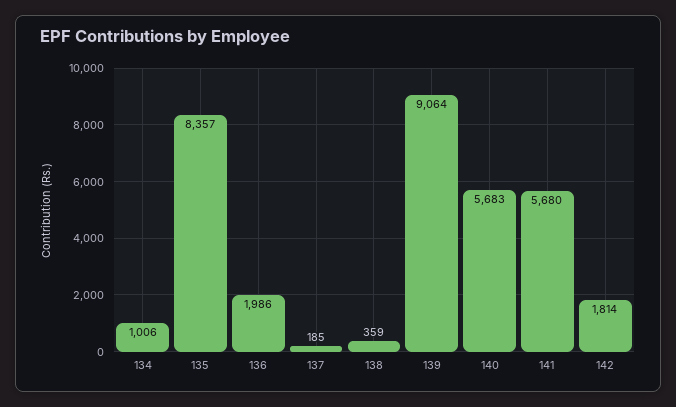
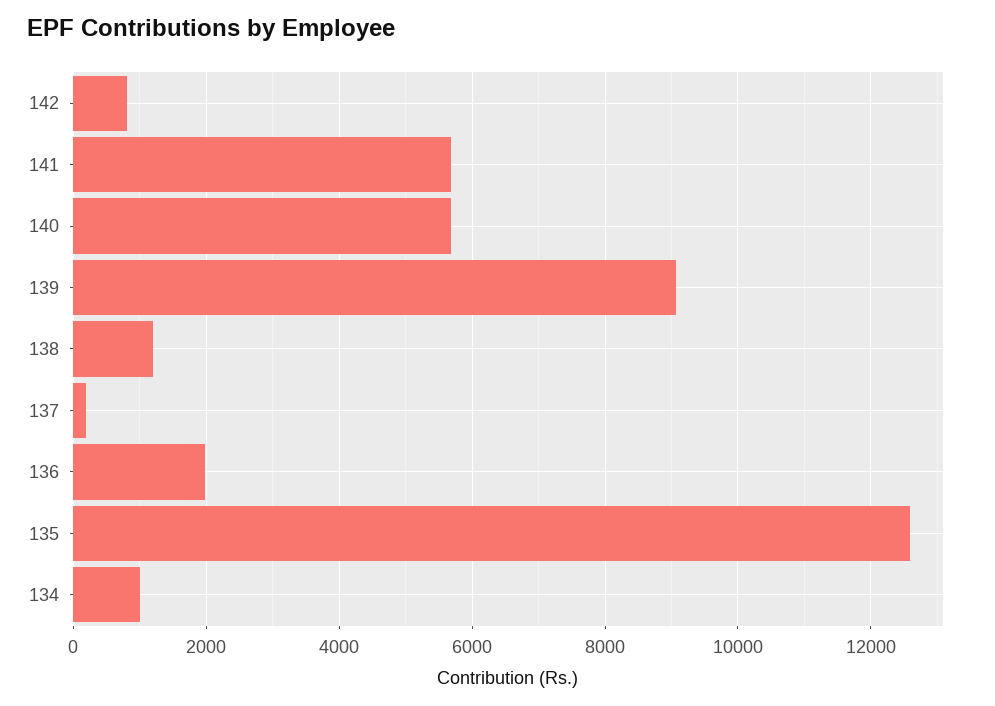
  {
    "134": 1006,
-   "135": 8357,
+   "135": 12600,
    "136": 1986,
    "137": 185,
-   "138": 359,
+   "138": 1200,
    "139": 9064,
    "140": 5683,
    "141": 5680,
-   "142": 1814
+   "142": 800
  }

